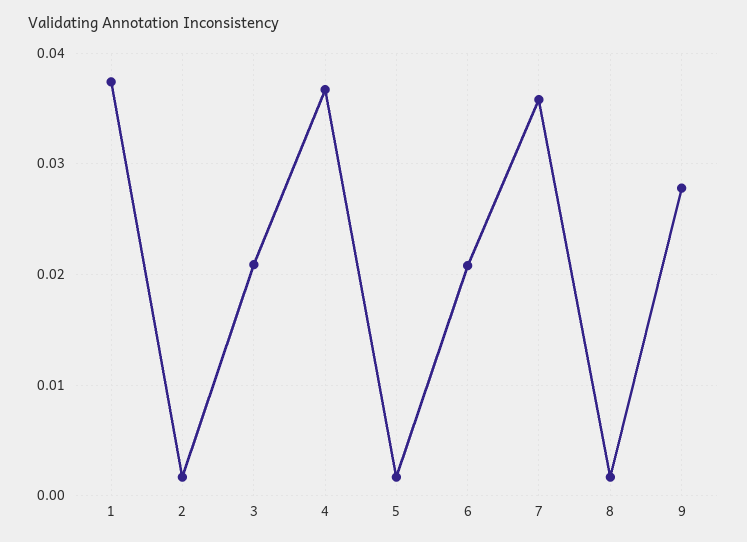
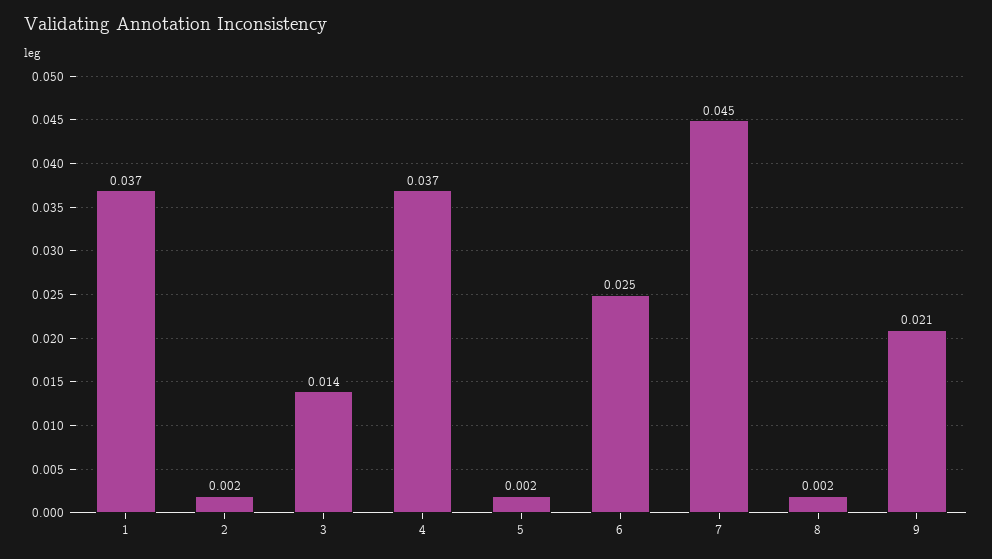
  {
    "1": 0.037,
    "2": 0.002,
-   "3": 0.021,
+   "3": 0.014,
    "4": 0.037,
    "5": 0.002,
-   "6": 0.021,
+   "6": 0.025,
-   "7": 0.036,
+   "7": 0.045,
    "8": 0.002,
-   "9": 0.028
+   "9": 0.021
  }

